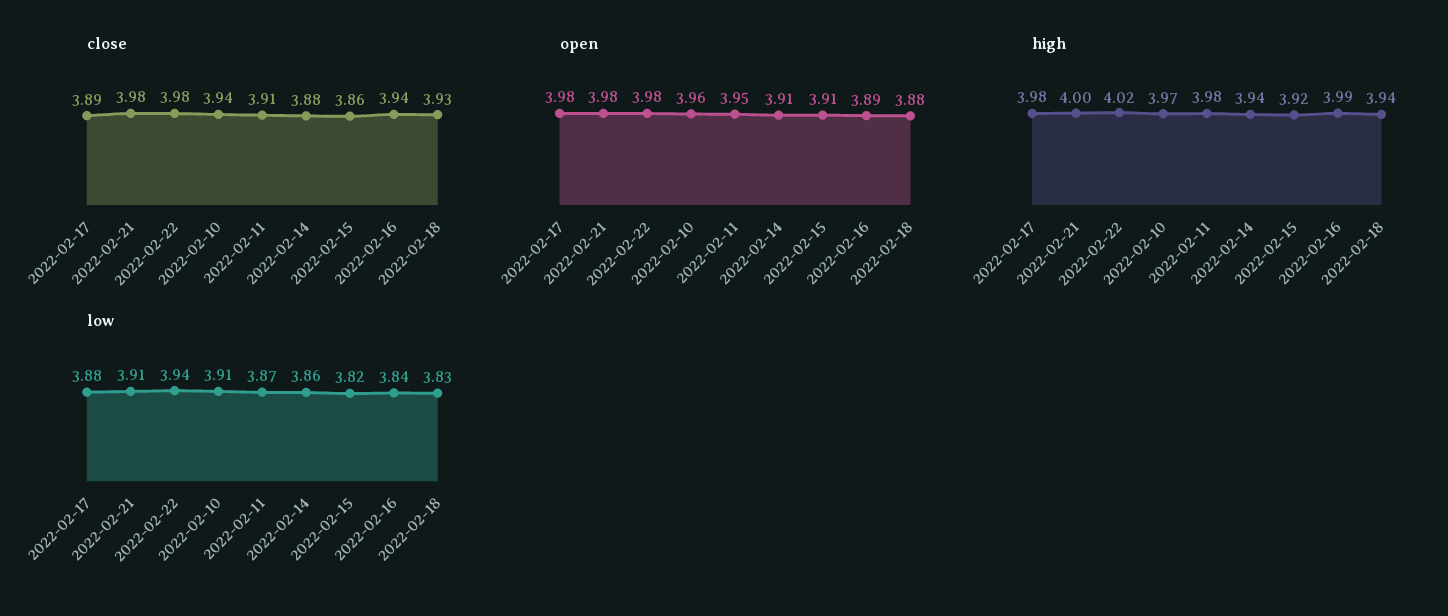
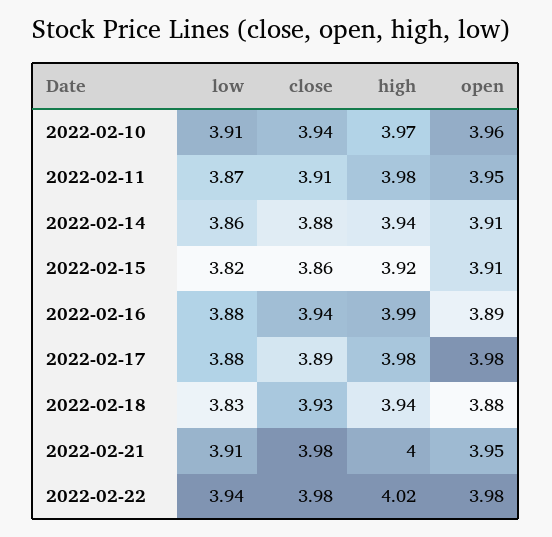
  {
    "close": {
      "2022-02-17": 3.89,
      "2022-02-21": 3.98,
      "2022-02-22": 3.98,
      "2022-02-10": 3.94,
      "2022-02-11": 3.91,
      "2022-02-14": 3.88,
      "2022-02-15": 3.86,
      "2022-02-16": 3.94,
      "2022-02-18": 3.93
    },
    "open": {
      "2022-02-17": 3.98,
-     "2022-02-21": 3.98,
+     "2022-02-21": 3.95,
      "2022-02-22": 3.98,
      "2022-02-10": 3.96,
      "2022-02-11": 3.95,
      "2022-02-14": 3.91,
      "2022-02-15": 3.91,
      "2022-02-16": 3.89,
      "2022-02-18": 3.88
    },
    "high": {
      "2022-02-17": 3.98,
      "2022-02-21": 4,
      "2022-02-22": 4.02,
      "2022-02-10": 3.97,
      "2022-02-11": 3.98,
      "2022-02-14": 3.94,
      "2022-02-15": 3.92,
      "2022-02-16": 3.99,
      "2022-02-18": 3.94
    },
    "low": {
      "2022-02-17": 3.88,
      "2022-02-21": 3.91,
      "2022-02-22": 3.94,
      "2022-02-10": 3.91,
      "2022-02-11": 3.87,
      "2022-02-14": 3.86,
      "2022-02-15": 3.82,
-     "2022-02-16": 3.84,
+     "2022-02-16": 3.88,
      "2022-02-18": 3.83
    }
  }

